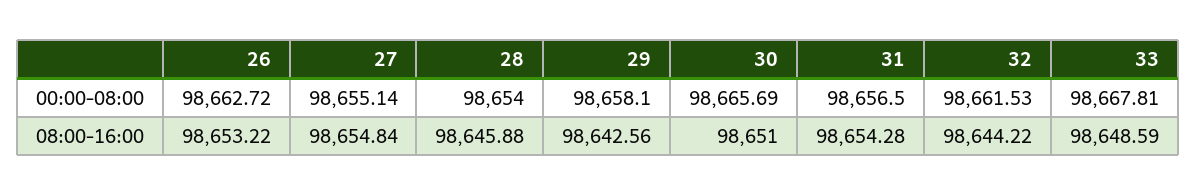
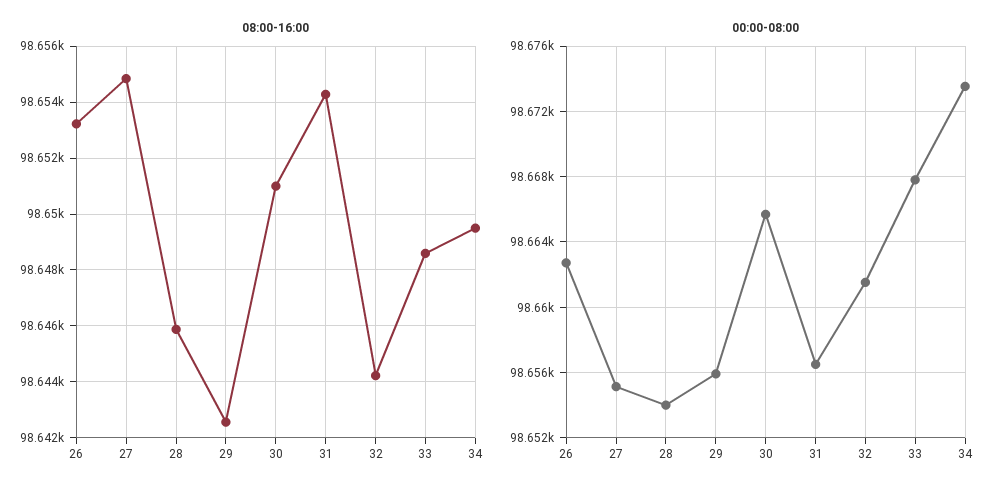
  {
    "00:00-08:00": {
      "26": 98662.72,
      "27": 98655.14,
      "28": 98654,
-     "29": 98658.1,
+     "29": 98656,
      "30": 98665.69,
      "31": 98656.5,
      "32": 98661.53,
-     "33": 98667.81
+     "33": 98667.81,
+     "34": 98673.5
    },
    "08:00-16:00": {
      "26": 98653.22,
      "27": 98654.84,
      "28": 98645.88,
      "29": 98642.56,
      "30": 98651,
      "31": 98654.28,
      "32": 98644.22,
-     "33": 98648.59
+     "33": 98648.59,
+     "34": 98649.5
    }
  }

